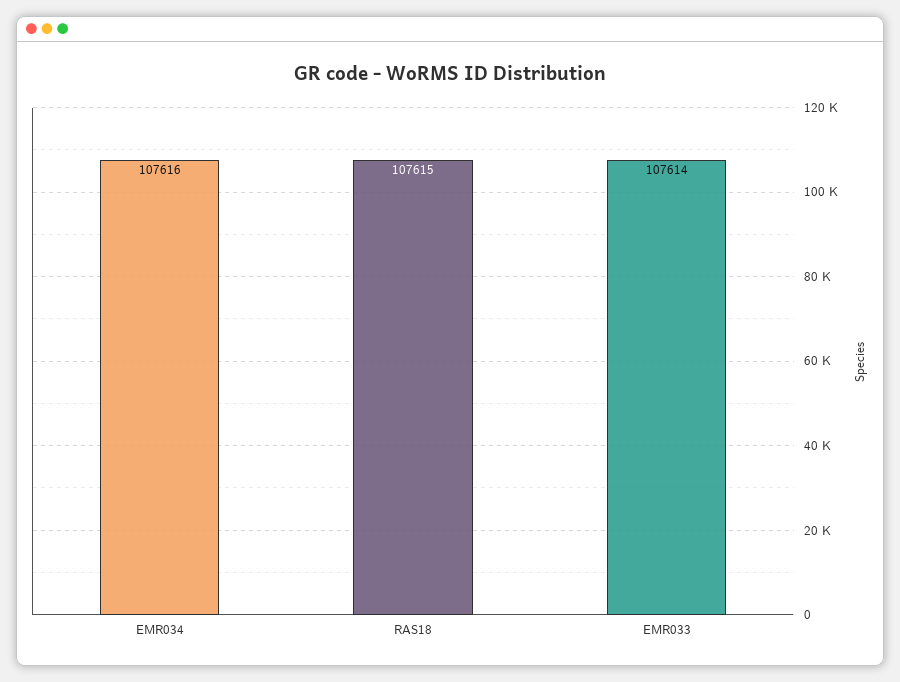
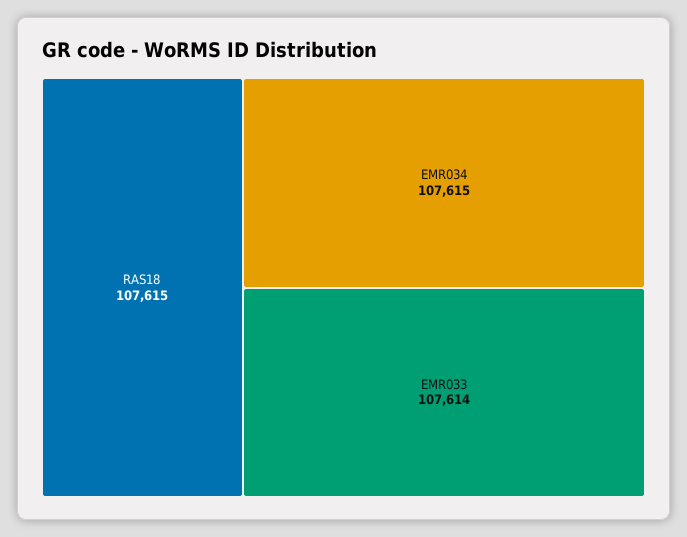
  {
-   "EMR034": 107616,
+   "EMR034": 107615,
    "RAS18": 107615,
    "EMR033": 107614
  }

